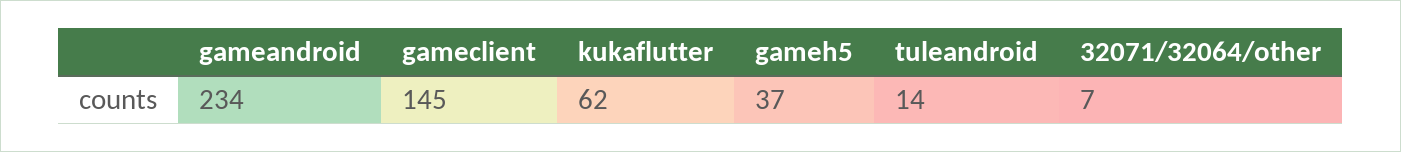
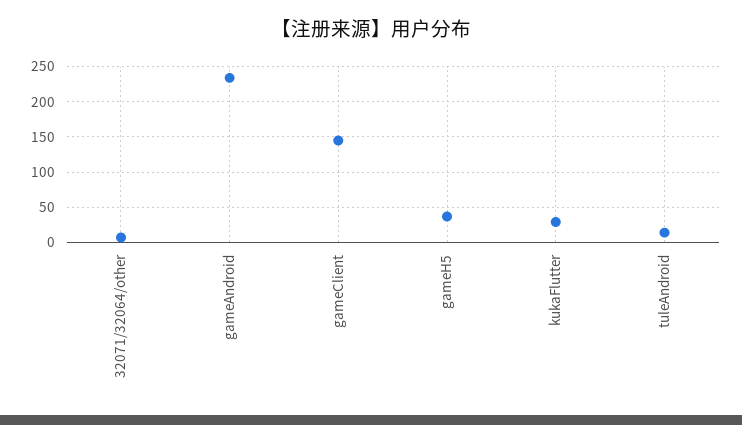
  {
    "gameandroid": 234,
    "gameclient": 145,
-   "kukaflutter": 62,
+   "kukaflutter": 30,
    "gameh5": 37,
    "tuleandroid": 14,
    "32071/32064/other": 7
  }

